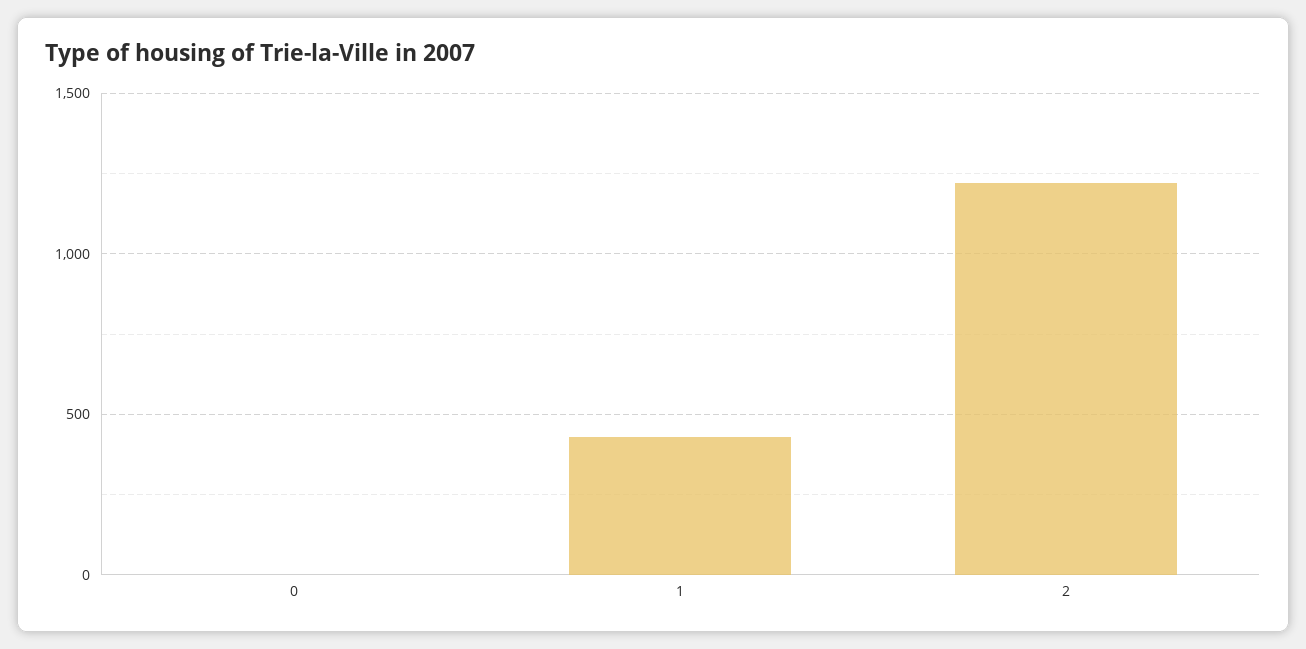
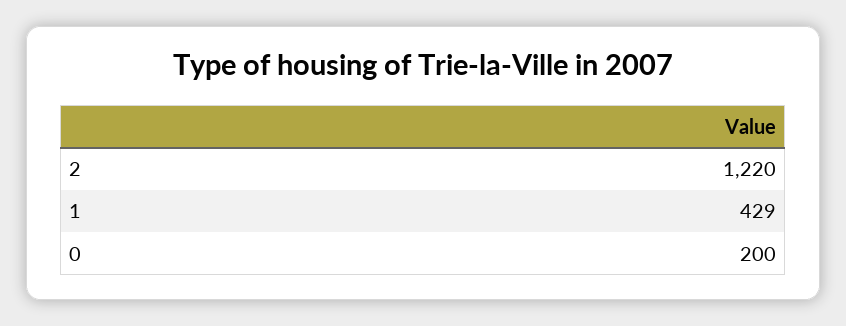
  {
-   "0": 0,
+   "0": 200,
    "1": 429,
    "2": 1220
  }

